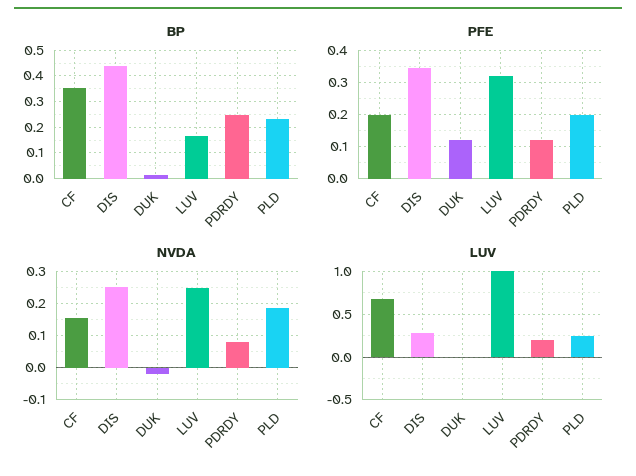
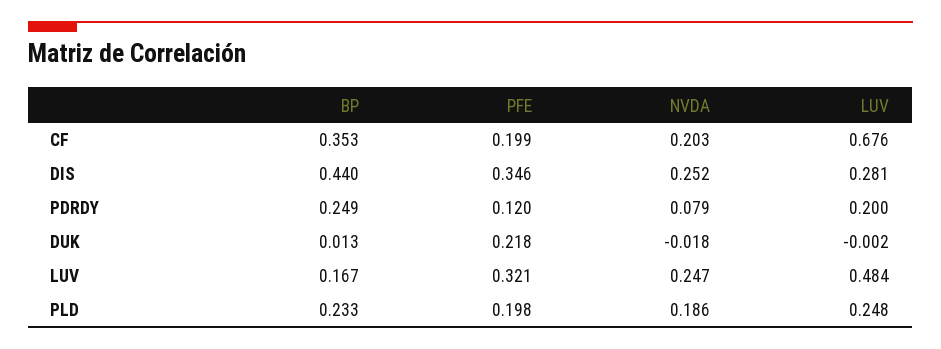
  {
    "BP": {
      "CF": 0.353,
      "DIS": 0.44,
      "DUK": 0.013,
      "LUV": 0.167,
      "PDRDY": 0.249,
      "PLD": 0.233
    },
    "PFE": {
      "CF": 0.199,
      "DIS": 0.346,
-     "DUK": 0.12,
+     "DUK": 0.218,
      "LUV": 0.321,
      "PDRDY": 0.12,
      "PLD": 0.198
    },
    "NVDA": {
-     "CF": 0.16,
+     "CF": 0.203,
      "DIS": 0.252,
      "DUK": -0.018,
      "LUV": 0.247,
      "PDRDY": 0.079,
      "PLD": 0.186
    },
    "LUV": {
      "CF": 0.676,
      "DIS": 0.281,
      "DUK": -0.002,
-     "LUV": 1,
+     "LUV": 0.484,
      "PDRDY": 0.2,
      "PLD": 0.248
    }
  }

